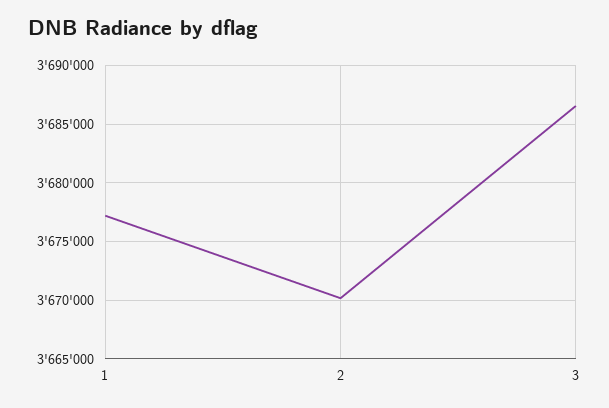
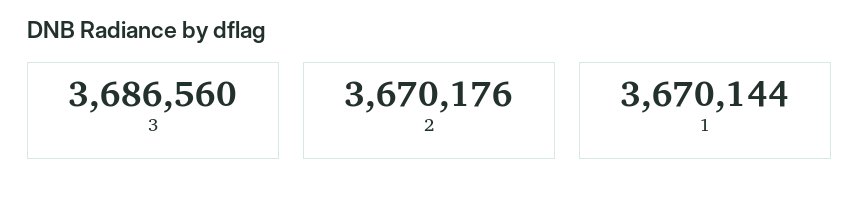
  {
-   "1": 3677000,
+   "1": 3670144,
    "2": 3670176,
    "3": 3686560
  }

